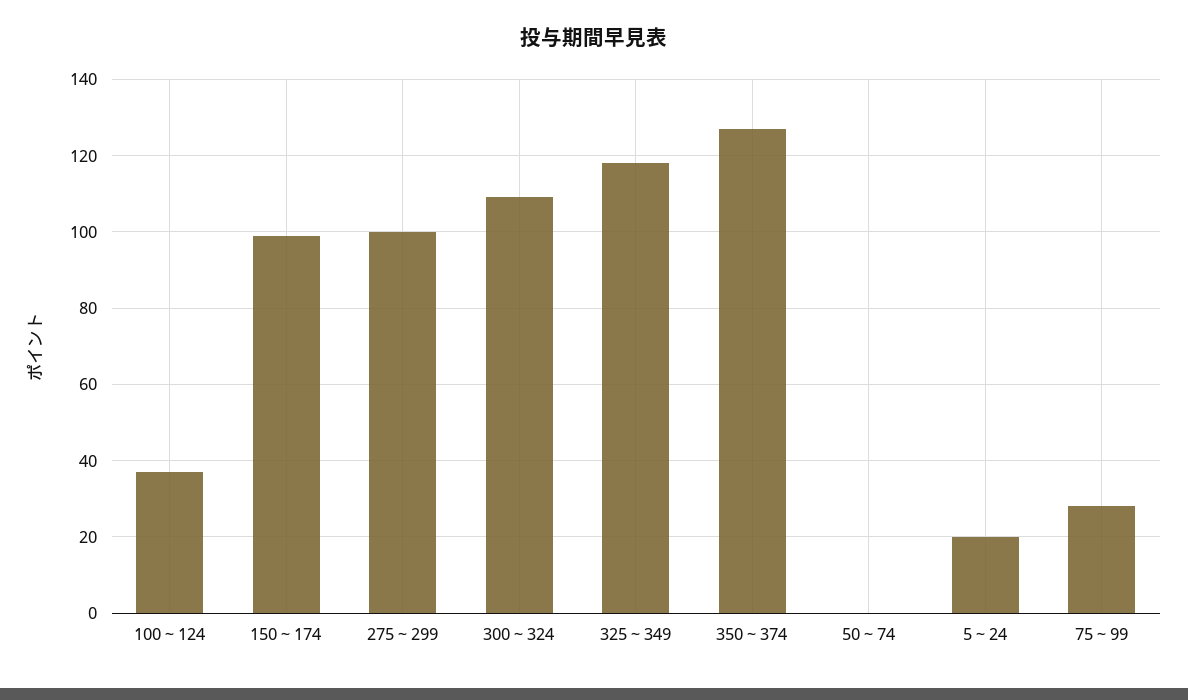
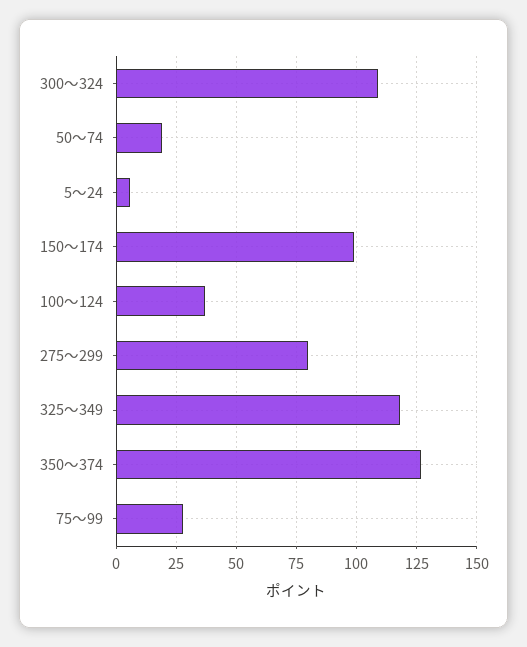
  {
    "100～124": 35,
    "150～174": 100,
-   "275～299": 100,
+   "275～299": 80,
    "300～324": 110,
    "325～349": 120,
    "350～374": 125,
-   "50～74": 0,
+   "50～74": 20,
-   "5～24": 20,
+   "5～24": 5,
    "75～99": 30
  }

